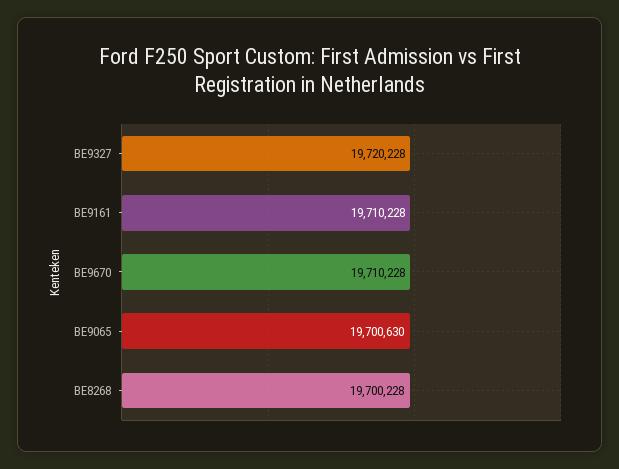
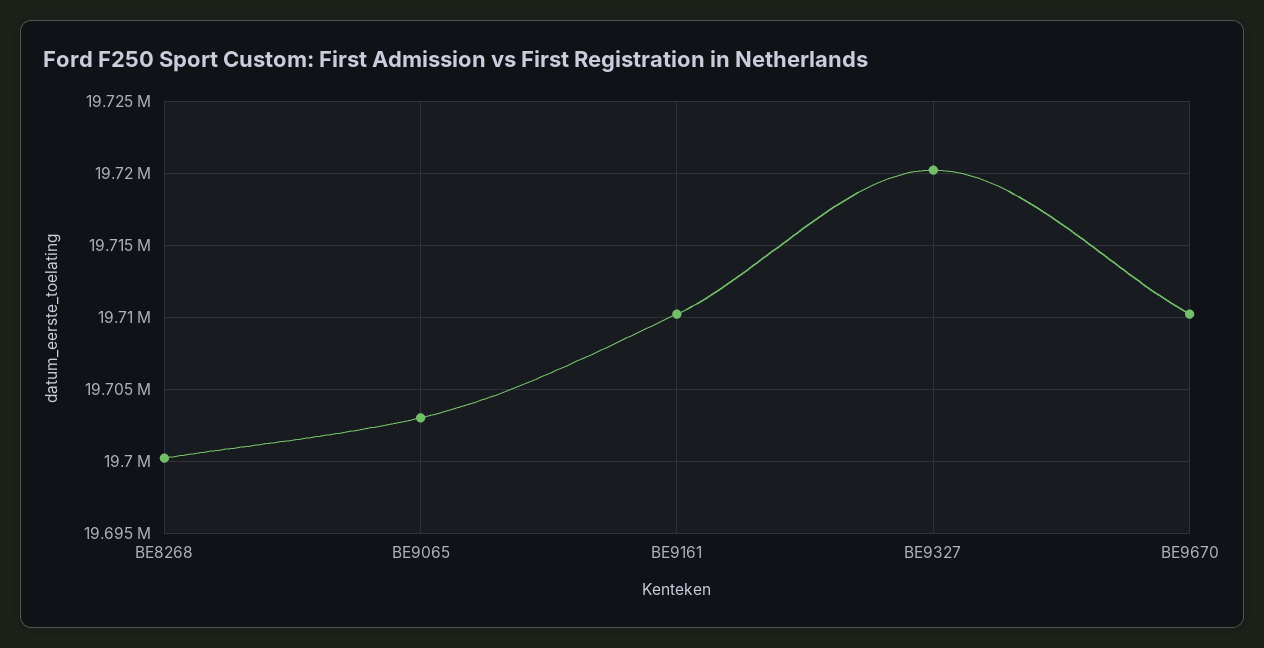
  {
    "BE9327": 19720228,
    "BE9161": 19710228,
    "BE9670": 19710228,
-   "BE9065": 19700630,
+   "BE9065": 19703000,
    "BE8268": 19700228
  }

